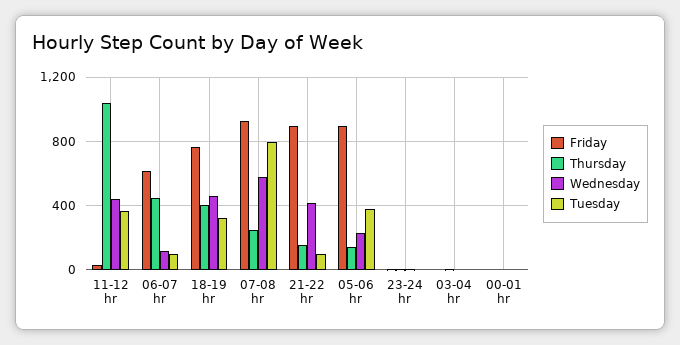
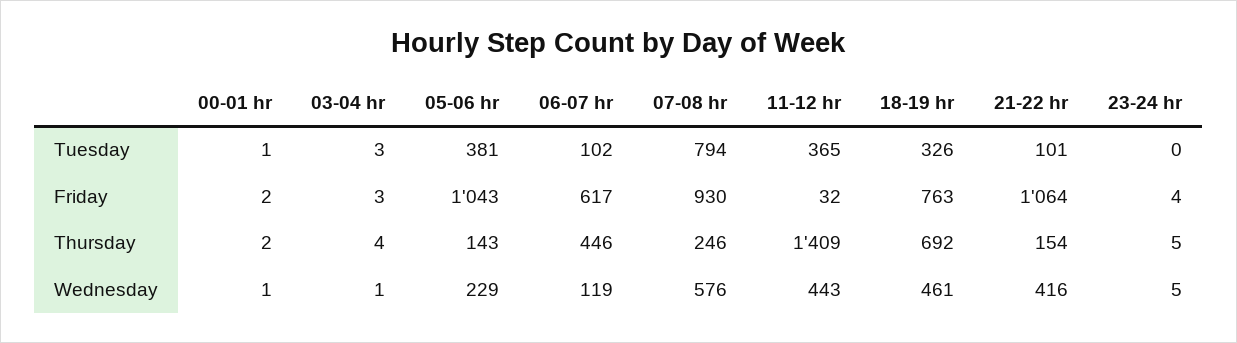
  {
    "Friday": {
      "11-12 hr": 32,
      "06-07 hr": 617,
      "18-19 hr": 763,
      "07-08 hr": 930,
-     "21-22 hr": 900,
+     "21-22 hr": 1064,
-     "05-06 hr": 900,
+     "05-06 hr": 1043,
      "23-24 hr": 4,
      "03-04 hr": 3,
      "00-01 hr": 2
    },
    "Thursday": {
-     "11-12 hr": 1050,
+     "11-12 hr": 1409,
      "06-07 hr": 446,
-     "18-19 hr": 400,
+     "18-19 hr": 692,
      "07-08 hr": 246,
      "21-22 hr": 154,
      "05-06 hr": 143,
      "23-24 hr": 5,
      "03-04 hr": 4,
      "00-01 hr": 2
    },
    "Wednesday": {
      "11-12 hr": 443,
      "06-07 hr": 119,
      "18-19 hr": 461,
      "07-08 hr": 576,
      "21-22 hr": 416,
      "05-06 hr": 229,
      "23-24 hr": 5,
      "03-04 hr": 1,
      "00-01 hr": 1
    },
    "Tuesday": {
      "11-12 hr": 365,
      "06-07 hr": 102,
      "18-19 hr": 326,
      "07-08 hr": 794,
      "21-22 hr": 101,
      "05-06 hr": 381,
      "23-24 hr": 0,
      "03-04 hr": 3,
      "00-01 hr": 1
    }
  }

